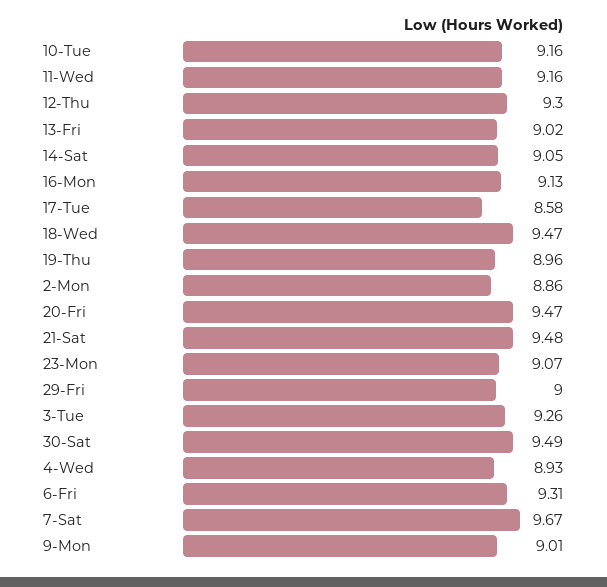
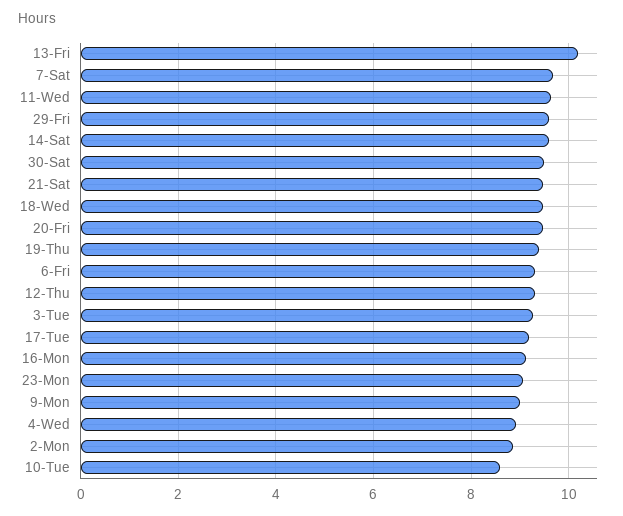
  {
-   "10-Tue": 9.16,
+   "10-Tue": 8.6,
-   "11-Wed": 9.16,
+   "11-Wed": 9.6,
    "12-Thu": 9.3,
-   "13-Fri": 9.02,
+   "13-Fri": 10.2,
-   "14-Sat": 9.05,
+   "14-Sat": 9.6,
    "16-Mon": 9.13,
-   "17-Tue": 8.58,
+   "17-Tue": 9.2,
    "18-Wed": 9.47,
-   "19-Thu": 8.96,
+   "19-Thu": 9.4,
    "2-Mon": 8.86,
    "20-Fri": 9.47,
    "21-Sat": 9.48,
    "23-Mon": 9.07,
-   "29-Fri": 9,
+   "29-Fri": 9.6,
    "3-Tue": 9.26,
    "30-Sat": 9.49,
    "4-Wed": 8.93,
    "6-Fri": 9.31,
    "7-Sat": 9.67,
    "9-Mon": 9.01
  }

